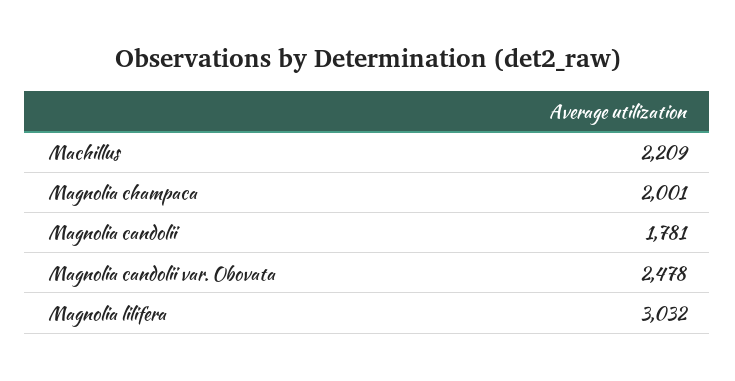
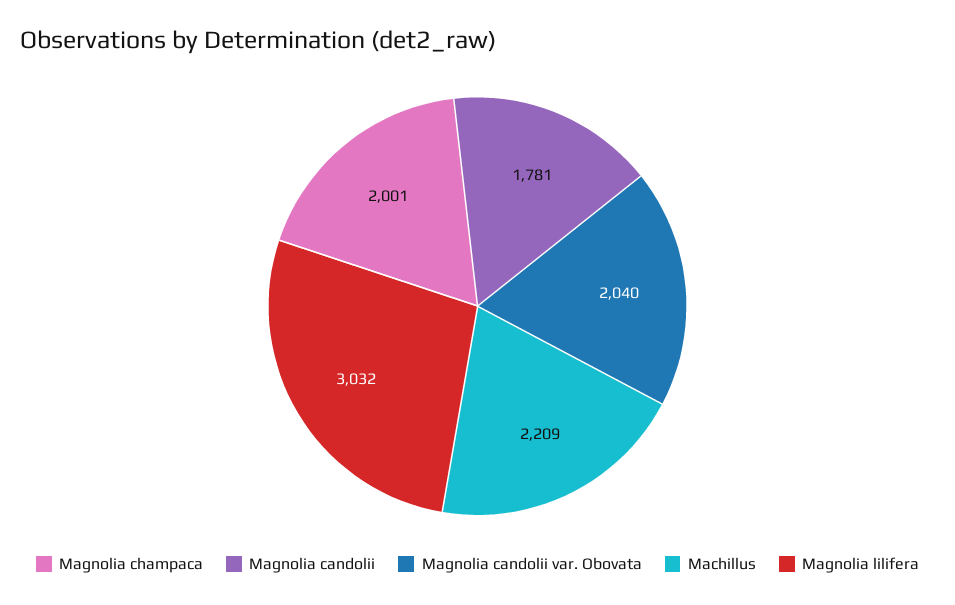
  {
    "Machillus": 2209,
    "Magnolia champaca": 2001,
    "Magnolia candolii": 1781,
-   "Magnolia candolii var. Obovata": 2478,
+   "Magnolia candolii var. Obovata": 2040,
    "Magnolia lilifera": 3032
  }

